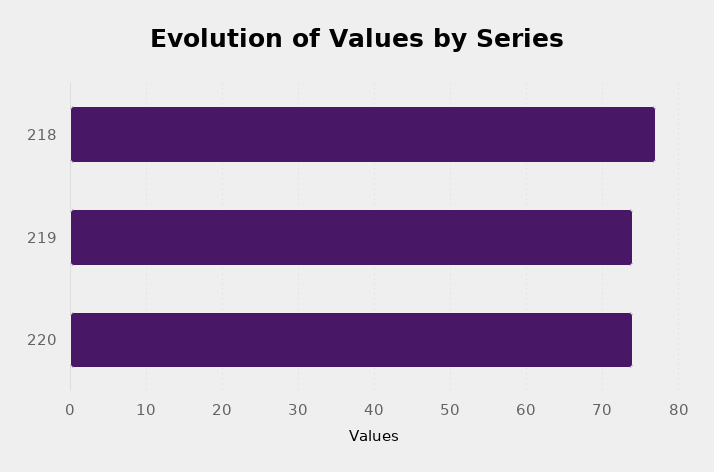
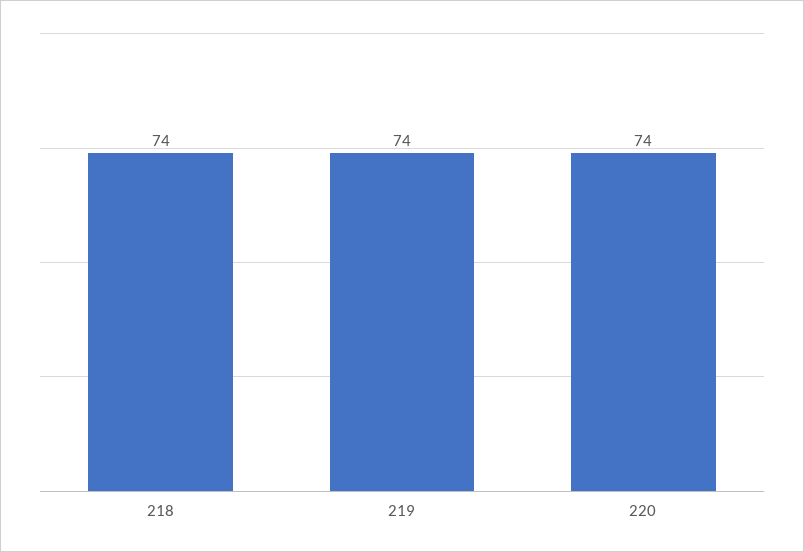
  {
-   "218": 77,
+   "218": 74,
    "219": 74,
    "220": 74
  }

